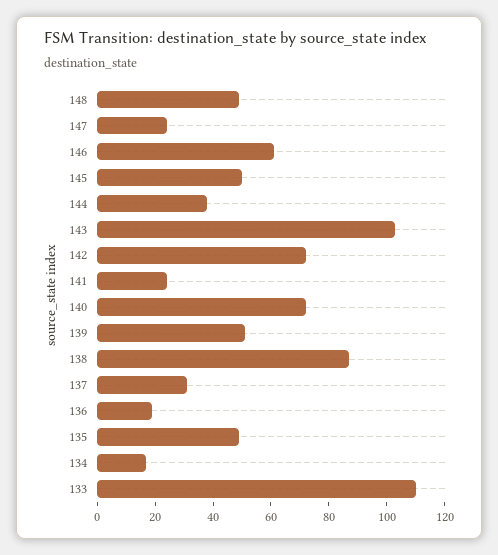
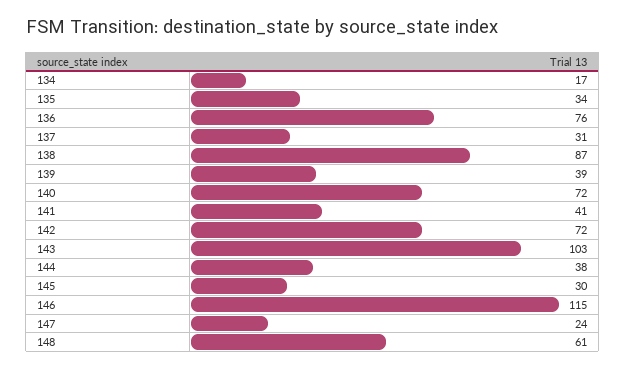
  {
-   "148": 50,
+   "148": 61,
    "147": 24,
-   "146": 60,
+   "146": 115,
-   "145": 50,
+   "145": 30,
    "144": 38,
    "143": 103,
    "142": 72,
-   "141": 25,
+   "141": 41,
    "140": 72,
-   "139": 50,
+   "139": 39,
    "138": 87,
    "137": 31,
-   "136": 20,
+   "136": 76,
-   "135": 50,
+   "135": 34,
-   "134": 17,
+   "134": 17
-   "133": 110
  }

